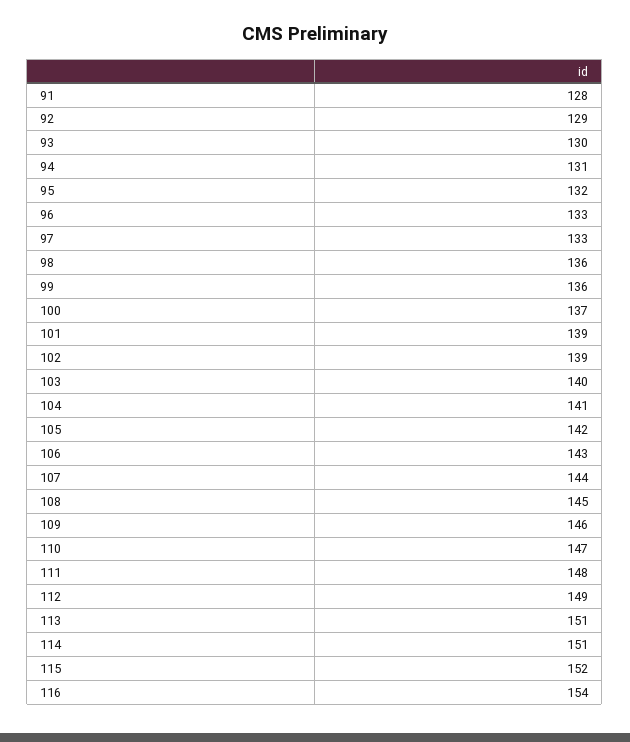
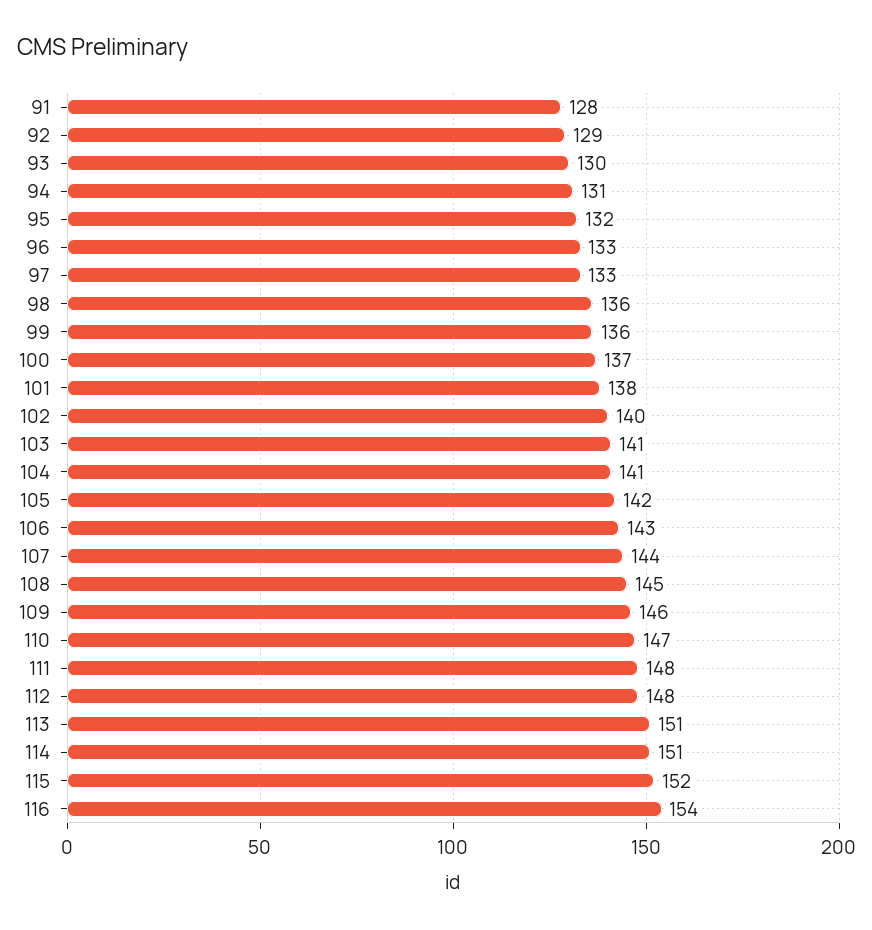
  {
    "91": 128,
    "92": 129,
    "93": 130,
    "94": 131,
    "95": 132,
    "96": 133,
    "97": 133,
    "98": 136,
    "99": 136,
    "100": 137,
-   "101": 139,
+   "101": 138,
-   "102": 139,
+   "102": 140,
-   "103": 140,
+   "103": 141,
    "104": 141,
    "105": 142,
    "106": 143,
    "107": 144,
    "108": 145,
    "109": 146,
    "110": 147,
    "111": 148,
-   "112": 149,
+   "112": 148,
    "113": 151,
    "114": 151,
    "115": 152,
    "116": 154
  }

